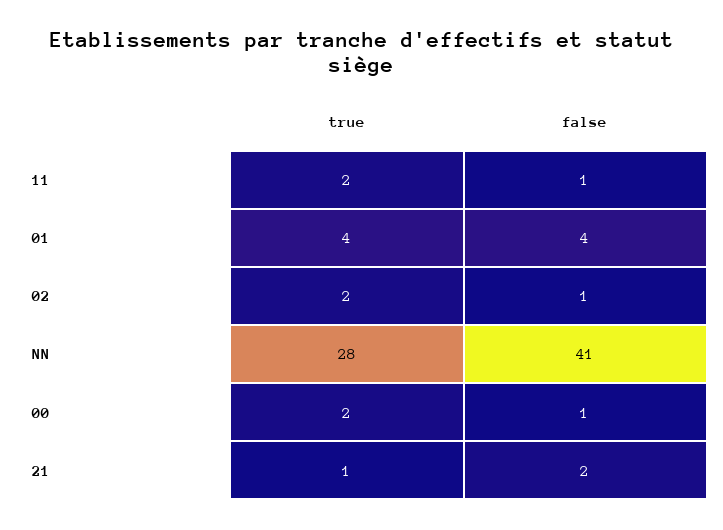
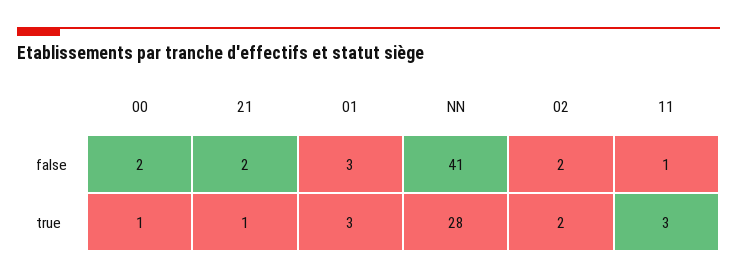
  {
    "true": {
-     "11": 2,
+     "11": 3,
-     "01": 4,
+     "01": 3,
      "02": 2,
      "NN": 28,
-     "00": 2,
+     "00": 1,
      "21": 1
    },
    "false": {
      "11": 1,
-     "01": 4,
+     "01": 3,
-     "02": 1,
+     "02": 2,
      "NN": 41,
-     "00": 1,
+     "00": 2,
      "21": 2
    }
  }

